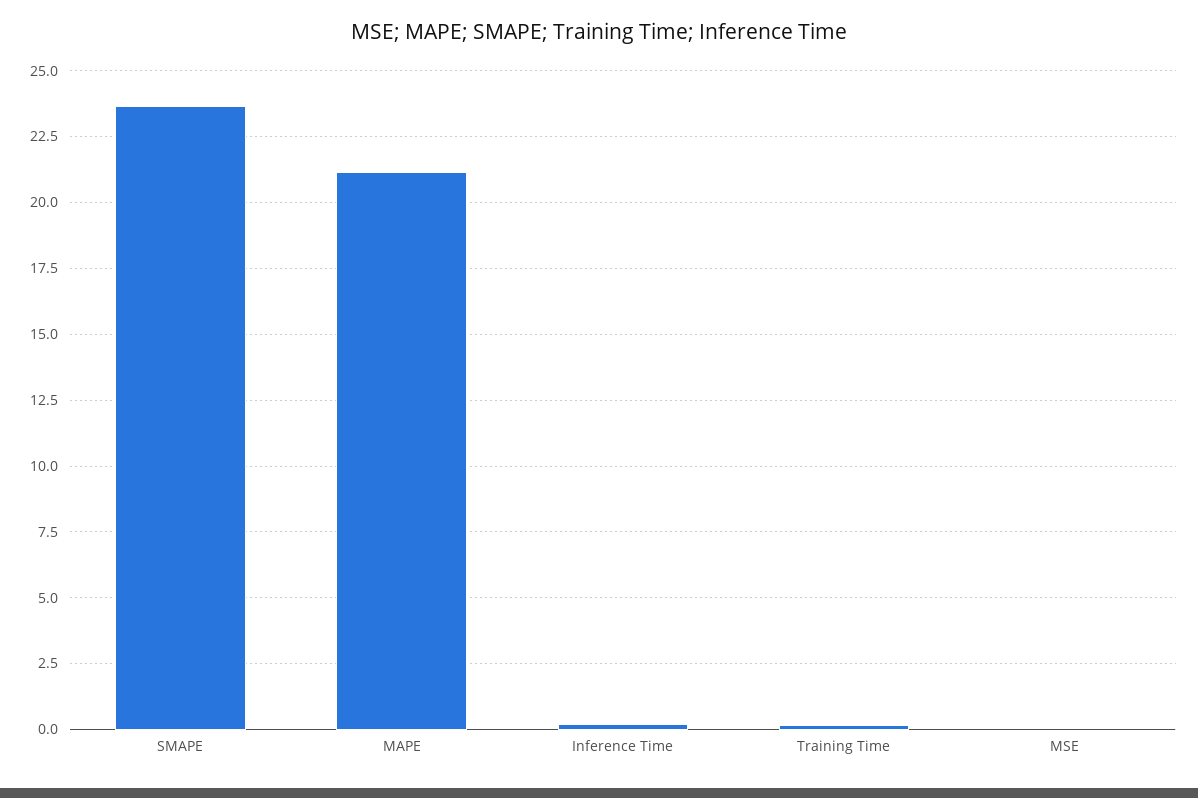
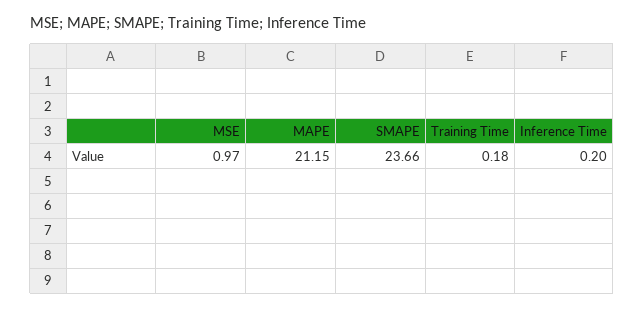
  {
    "SMAPE": 23.66,
    "MAPE": 21.15,
    "Inference Time": 0.2,
    "Training Time": 0.18,
-   "MSE": 0
+   "MSE": 0.97
  }

